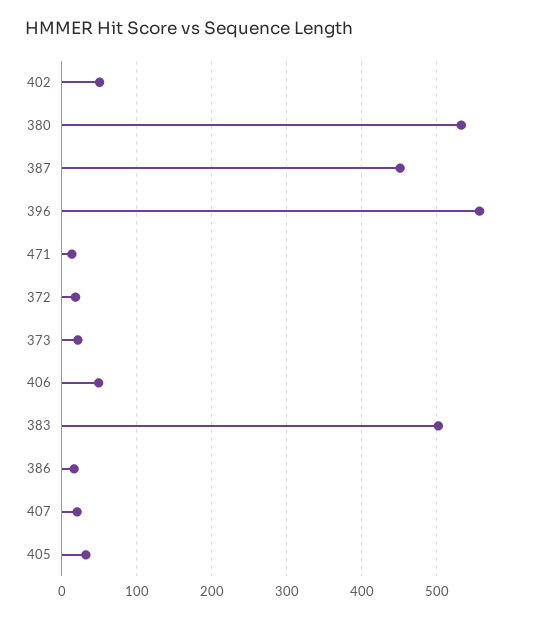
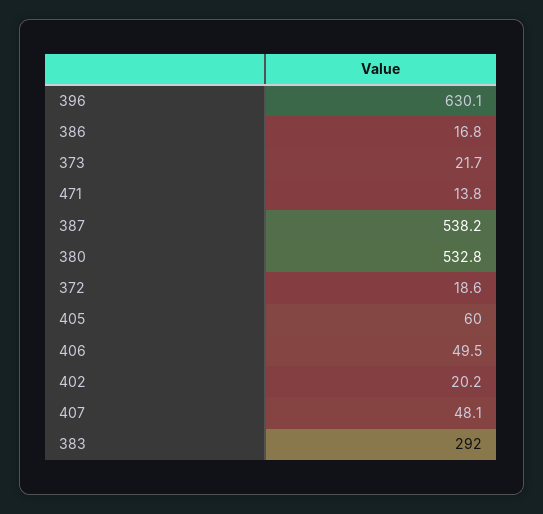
  {
-   "402": 50,
+   "402": 20.2,
    "380": 532.8,
-   "387": 450,
+   "387": 538.2,
-   "396": 560,
+   "396": 630.1,
    "471": 13.8,
    "372": 18.6,
    "373": 21.7,
    "406": 49.5,
-   "383": 500,
+   "383": 292,
    "386": 16.8,
-   "407": 20,
+   "407": 48.1,
-   "405": 30
+   "405": 60
  }

